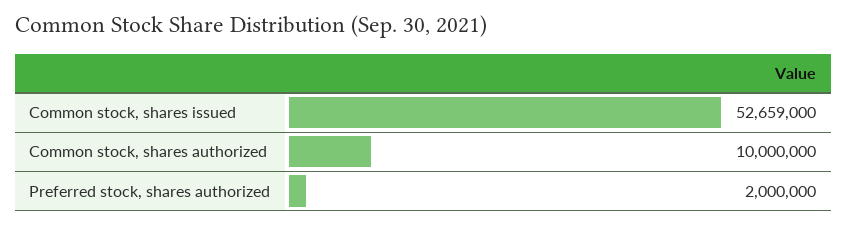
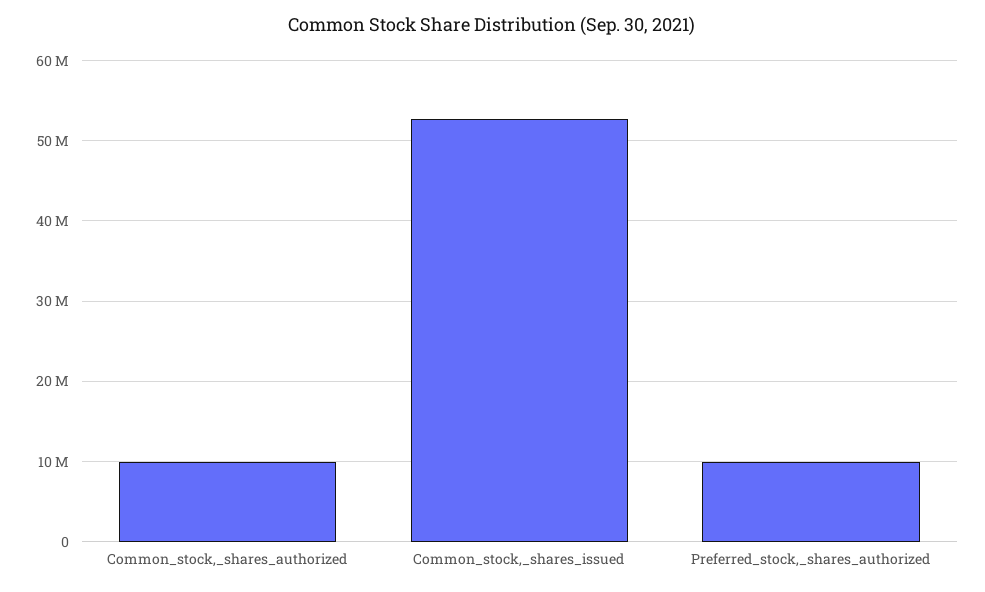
  {
    "Common stock, shares issued": 52659000,
    "Common stock, shares authorized": 10000000,
-   "Preferred stock, shares authorized": 2000000
+   "Preferred stock, shares authorized": 10000000
  }

